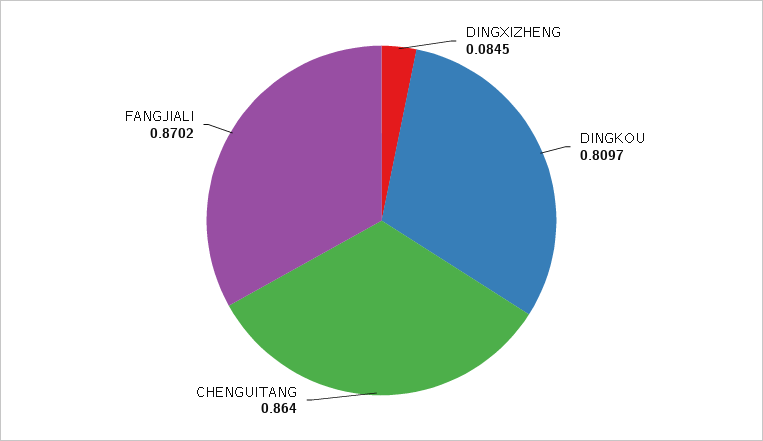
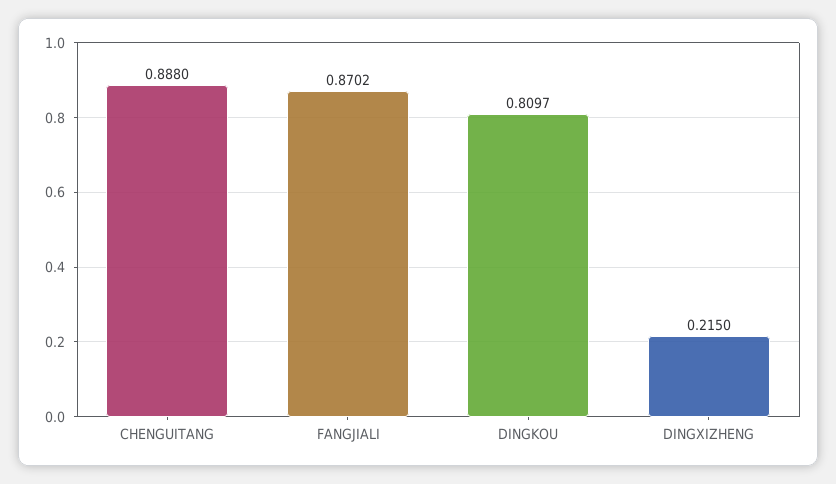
  {
-   "DINGXIZHENG": 0.0845,
+   "DINGXIZHENG": 0.215,
    "DINGKOU": 0.8097,
-   "CHENGUITANG": 0.864,
+   "CHENGUITANG": 0.888,
    "FANGJIALI": 0.8702
  }

